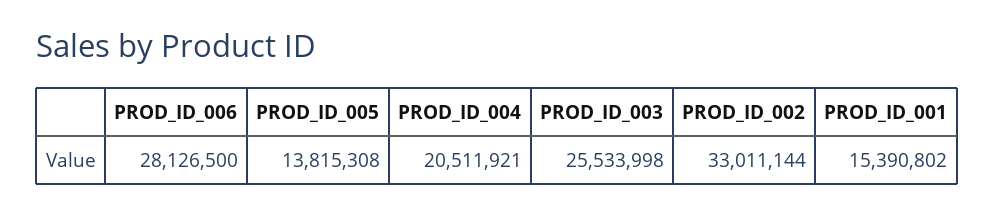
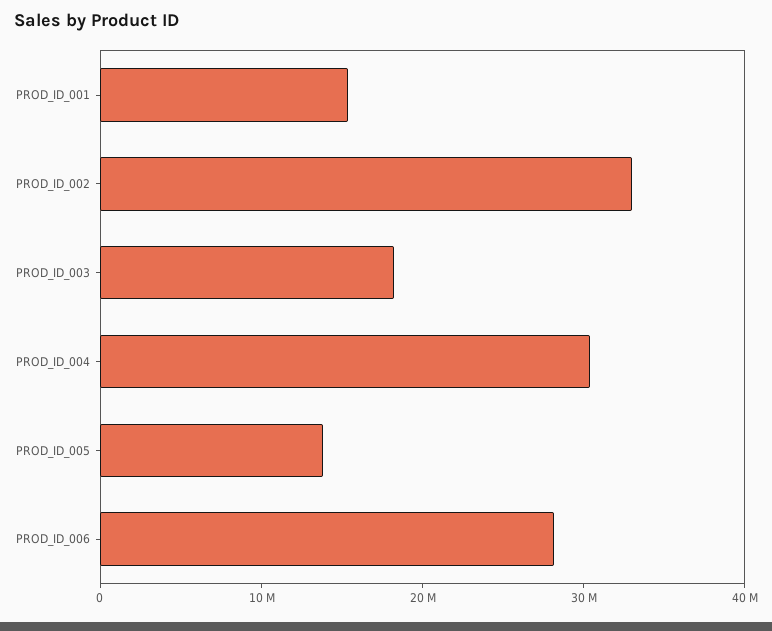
  {
    "PROD_ID_006": 28126500,
    "PROD_ID_005": 13815308,
-   "PROD_ID_004": 20511921,
+   "PROD_ID_004": 30000000,
-   "PROD_ID_003": 25533998,
+   "PROD_ID_003": 18000000,
    "PROD_ID_002": 33011144,
    "PROD_ID_001": 15390802
  }

